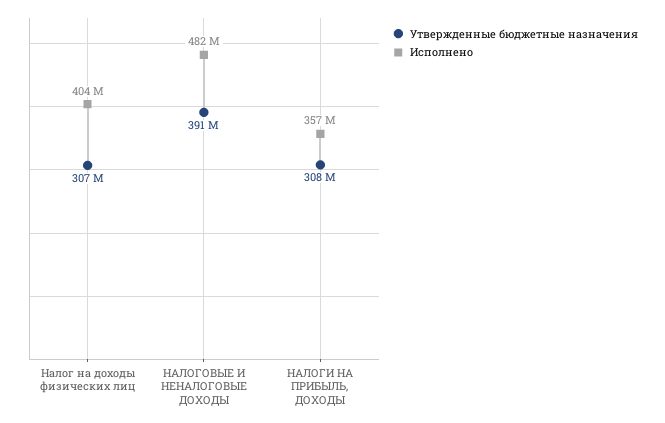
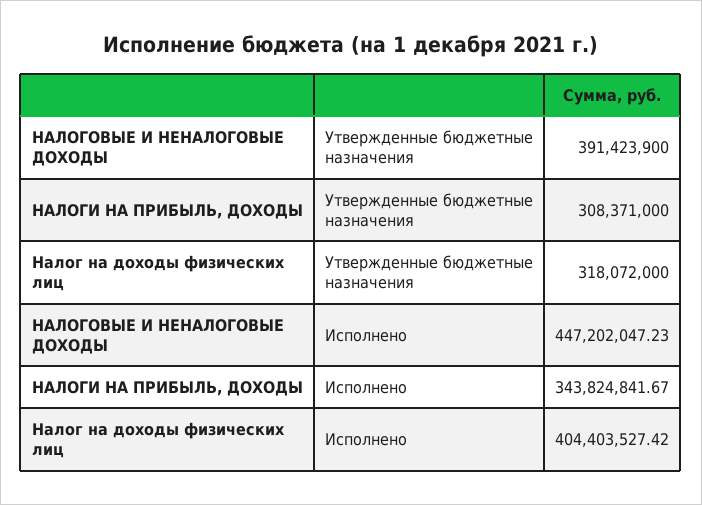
  {
    "Утвержденные бюджетные назначения": {
-     "Налог на доходы физических лиц": 307000000,
+     "Налог на доходы физических лиц": 318072000,
      "НАЛОГОВЫЕ И НЕНАЛОГОВЫЕ ДОХОДЫ": 391423900,
      "НАЛОГИ НА ПРИБЫЛЬ, ДОХОДЫ": 308371000
    },
    "Исполнено": {
      "Налог на доходы физических лиц": 404403527.42,
-     "НАЛОГОВЫЕ И НЕНАЛОГОВЫЕ ДОХОДЫ": 482000000,
+     "НАЛОГОВЫЕ И НЕНАЛОГОВЫЕ ДОХОДЫ": 447202047.23,
-     "НАЛОГИ НА ПРИБЫЛЬ, ДОХОДЫ": 357000000
+     "НАЛОГИ НА ПРИБЫЛЬ, ДОХОДЫ": 343824841.67
    }
  }

